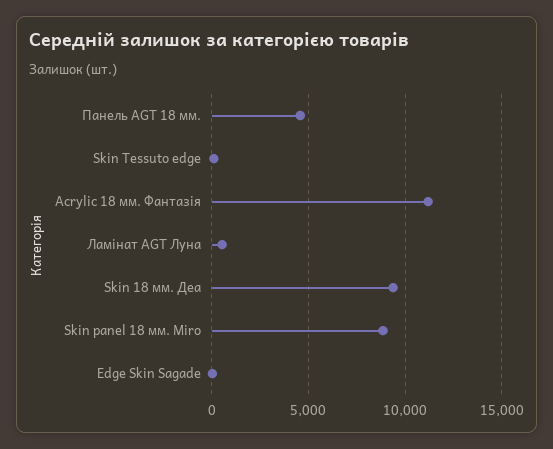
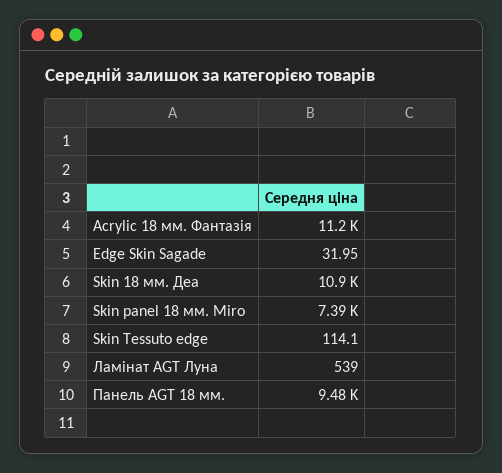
  {
-   "Панель AGT 18 мм.": 4500,
+   "Панель AGT 18 мм.": 9480,
    "Skin Tessuto edge": 114.1,
    "Acrylic 18 мм. Фантазія": 11200,
    "Ламінат AGT Луна": 539,
-   "Skin 18 мм. Деа": 9500,
+   "Skin 18 мм. Деа": 10900,
-   "Skin panel 18 мм. Miro": 9000,
+   "Skin panel 18 мм. Miro": 7390,
    "Edge Skin Sagade": 31.95
  }

